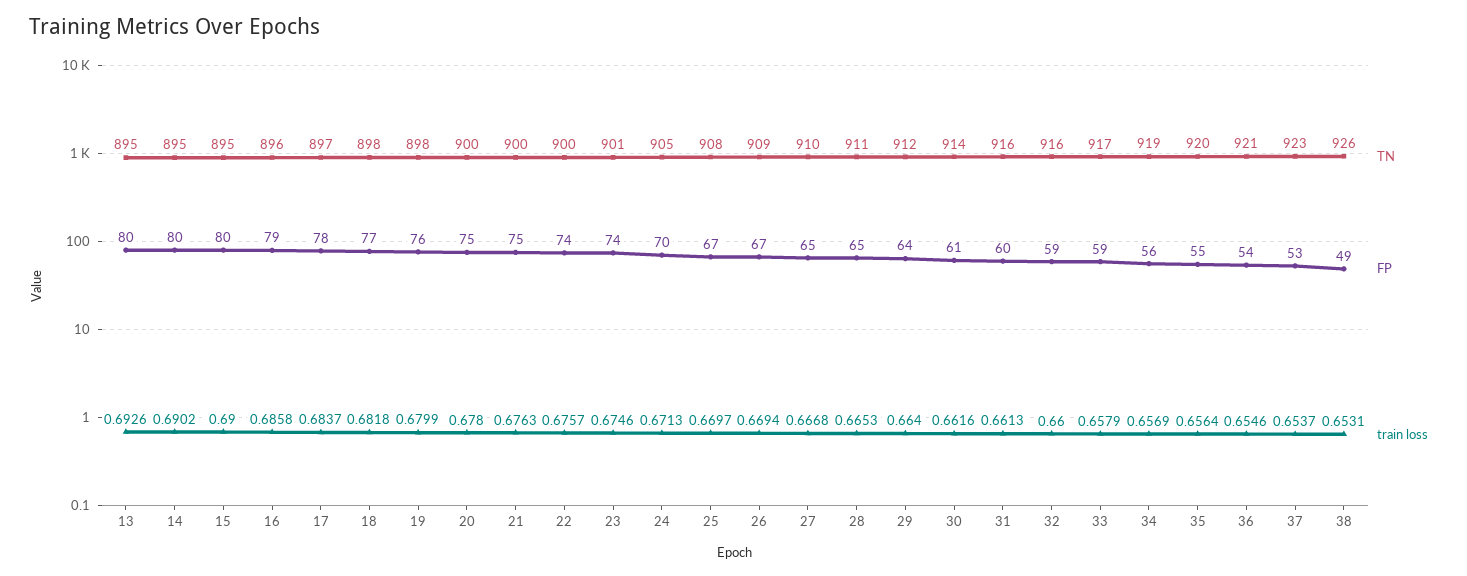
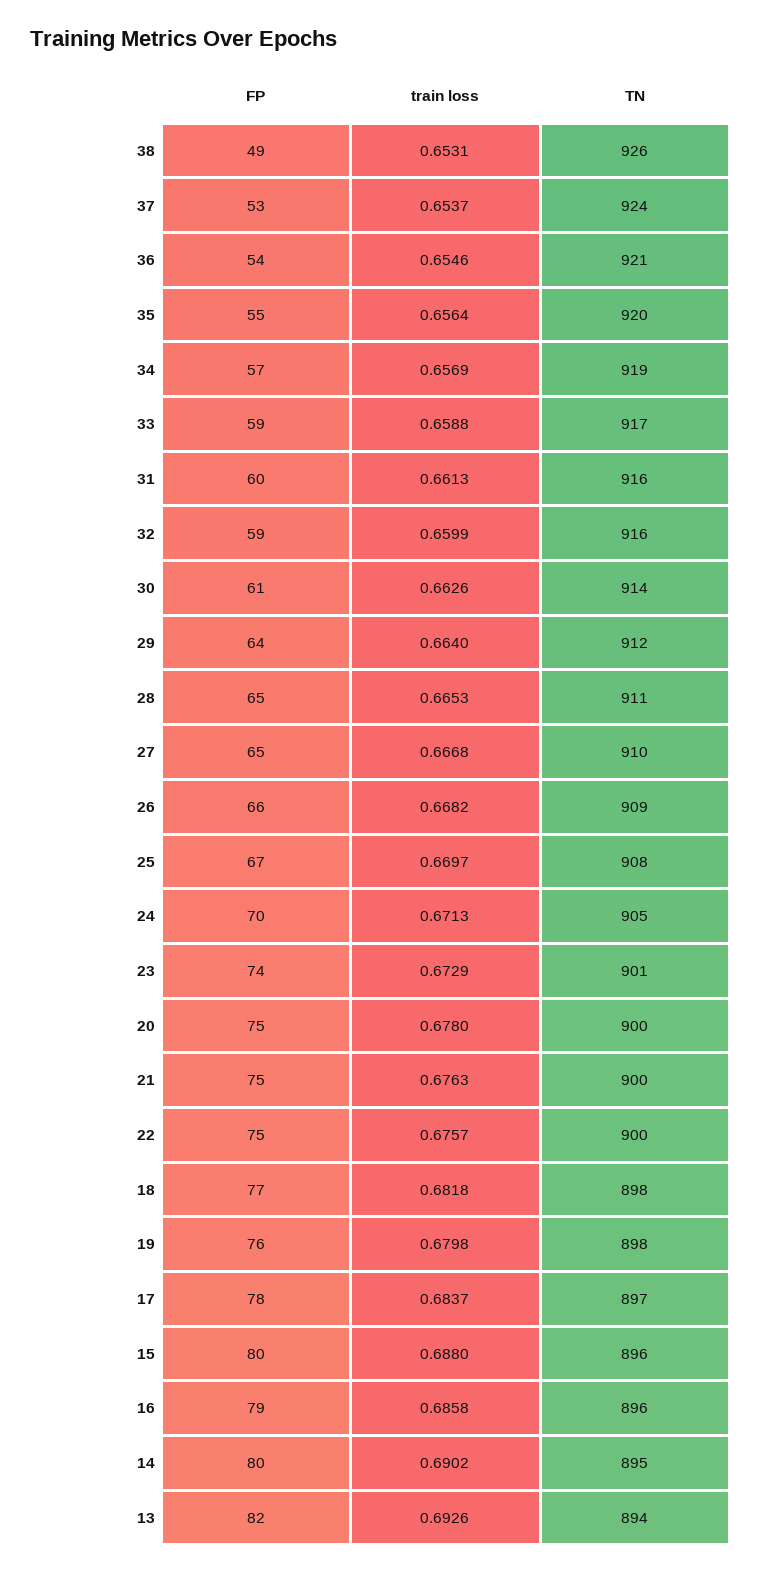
  {
    "TN": {
-     "13": 895,
+     "13": 894,
      "14": 895,
-     "15": 895,
+     "15": 896,
      "16": 896,
      "17": 897,
      "18": 898,
      "19": 898,
      "20": 900,
      "21": 900,
      "22": 900,
      "23": 901,
      "24": 905,
      "25": 908,
      "26": 909,
      "27": 910,
      "28": 911,
      "29": 912,
      "30": 914,
      "31": 916,
      "32": 916,
      "33": 917,
      "34": 919,
      "35": 920,
      "36": 921,
-     "37": 923,
+     "37": 924,
      "38": 926
    },
    "FP": {
-     "13": 80,
+     "13": 82,
      "14": 80,
      "15": 80,
      "16": 79,
      "17": 78,
      "18": 77,
      "19": 76,
      "20": 75,
      "21": 75,
-     "22": 74,
+     "22": 75,
      "23": 74,
      "24": 70,
      "25": 67,
-     "26": 67,
+     "26": 66,
      "27": 65,
      "28": 65,
      "29": 64,
      "30": 61,
      "31": 60,
      "32": 59,
      "33": 59,
-     "34": 56,
+     "34": 57,
      "35": 55,
      "36": 54,
      "37": 53,
      "38": 49
    },
    "train loss": {
      "13": 0.6926,
      "14": 0.6902,
-     "15": 0.69,
+     "15": 0.688,
      "16": 0.6858,
      "17": 0.6837,
      "18": 0.6818,
-     "19": 0.6799,
+     "19": 0.6798,
      "20": 0.678,
      "21": 0.6763,
      "22": 0.6757,
-     "23": 0.6746,
+     "23": 0.6729,
      "24": 0.6713,
      "25": 0.6697,
-     "26": 0.6694,
+     "26": 0.6682,
      "27": 0.6668,
      "28": 0.6653,
      "29": 0.664,
-     "30": 0.6616,
+     "30": 0.6626,
      "31": 0.6613,
-     "32": 0.66,
+     "32": 0.6599,
-     "33": 0.6579,
+     "33": 0.6588,
      "34": 0.6569,
      "35": 0.6564,
      "36": 0.6546,
      "37": 0.6537,
      "38": 0.6531
    }
  }

